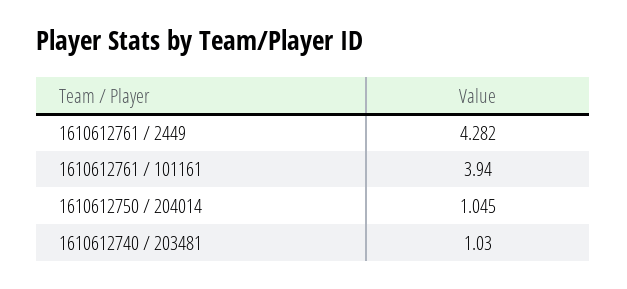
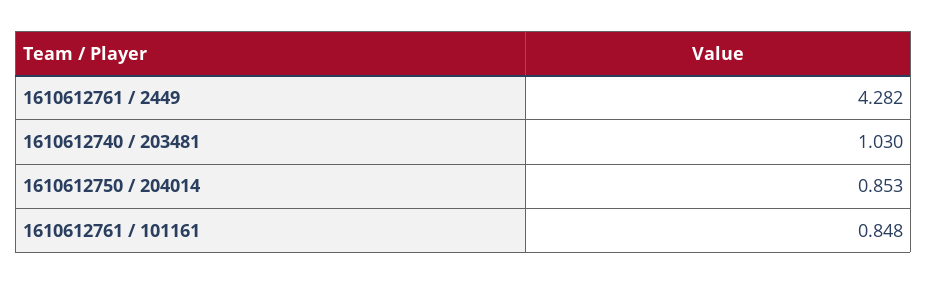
  {
    "1610612761 / 2449": 4.282,
-   "1610612761 / 101161": 3.94,
+   "1610612761 / 101161": 0.848,
-   "1610612750 / 204014": 1.045,
+   "1610612750 / 204014": 0.853,
    "1610612740 / 203481": 1.03
  }

